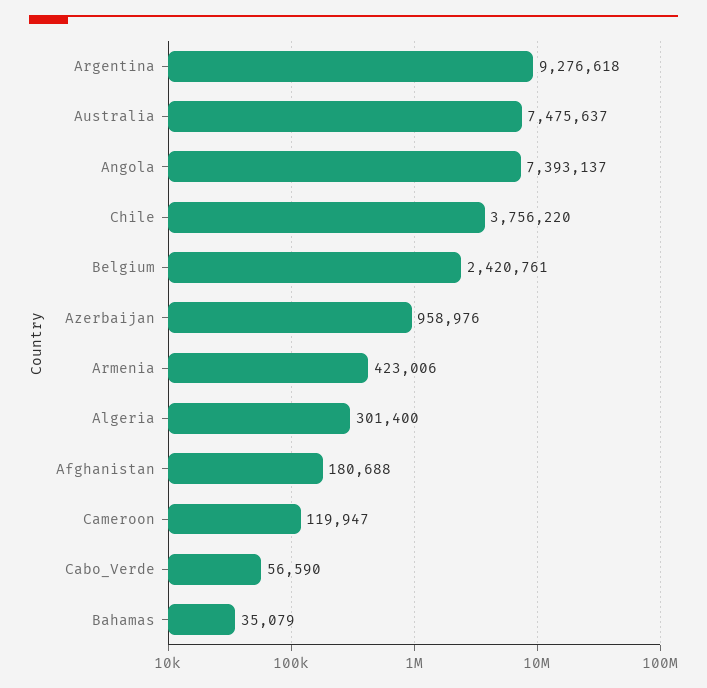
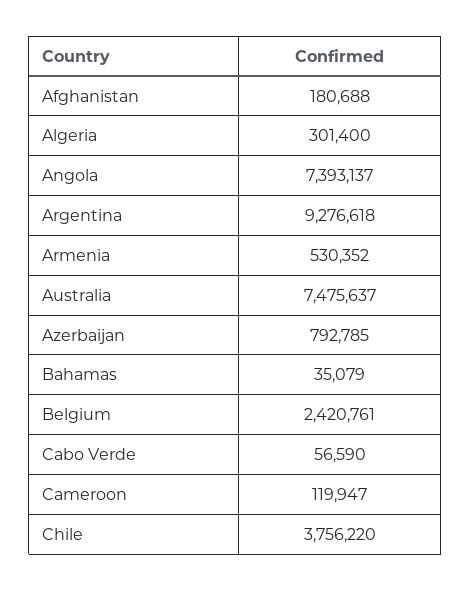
  {
    "Argentina": 9276618,
    "Australia": 7475637,
    "Angola": 7393137,
    "Chile": 3756220,
    "Belgium": 2420761,
-   "Azerbaijan": 958976,
+   "Azerbaijan": 792785,
-   "Armenia": 423006,
+   "Armenia": 530352,
    "Algeria": 301400,
    "Afghanistan": 180688,
    "Cameroon": 119947,
    "Cabo_Verde": 56590,
    "Bahamas": 35079
  }

